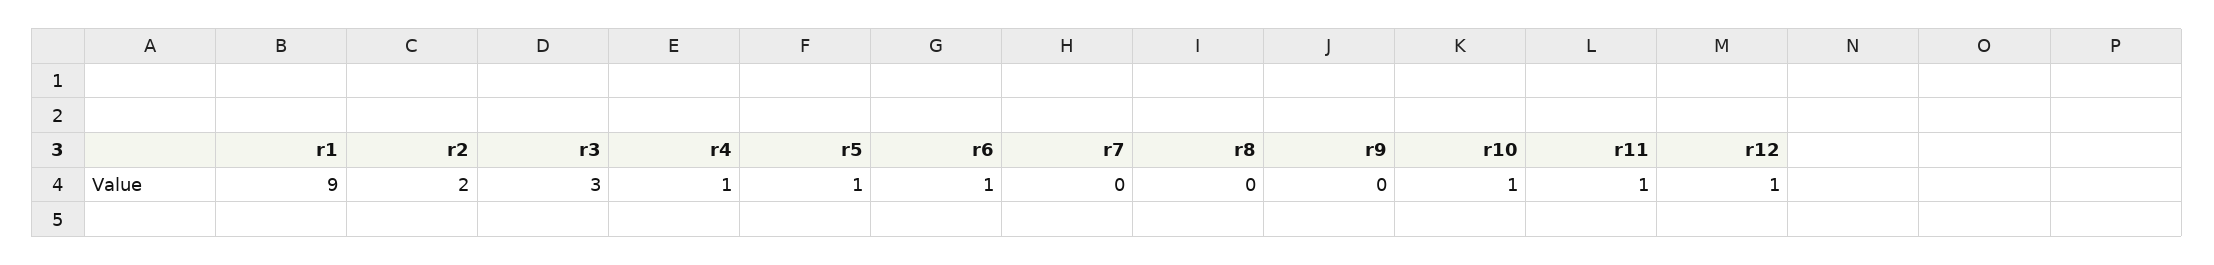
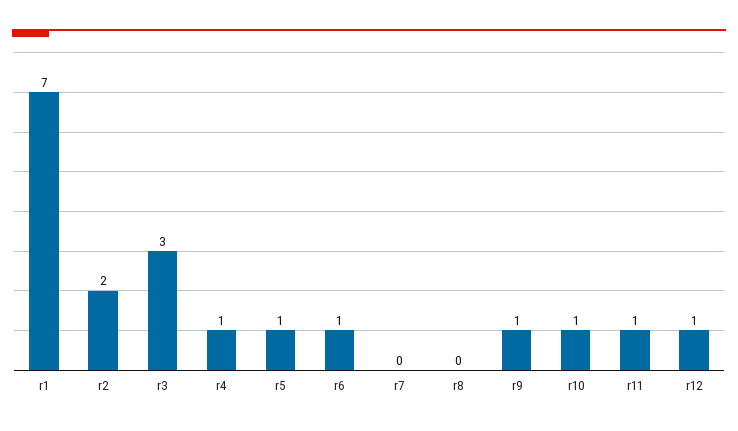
  {
-   "r1": 9,
+   "r1": 7,
    "r2": 2,
    "r3": 3,
    "r4": 1,
    "r5": 1,
    "r6": 1,
    "r7": 0,
    "r8": 0,
-   "r9": 0,
+   "r9": 1,
    "r10": 1,
    "r11": 1,
    "r12": 1
  }

